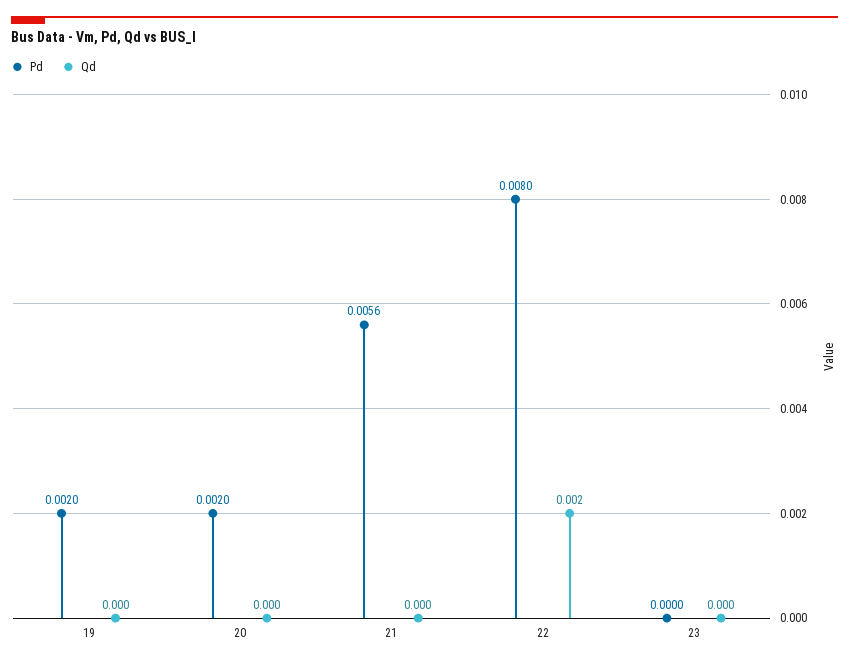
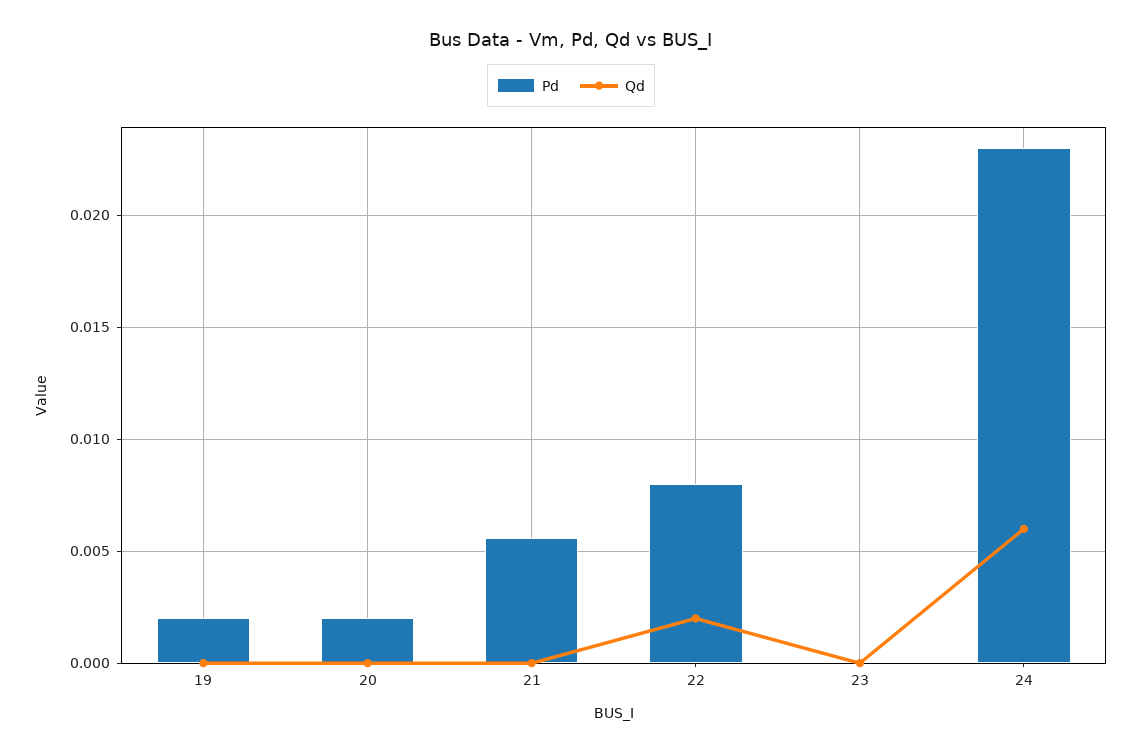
  {
    "Pd": {
      "19": 0.002,
      "20": 0.002,
      "21": 0.0056,
      "22": 0.008,
-     "23": 0
+     "23": 0,
+     "24": 0.023
    },
    "Qd": {
      "19": 0,
      "20": 0,
      "21": 0,
      "22": 0.002,
-     "23": 0
+     "23": 0,
+     "24": 0.006
    }
  }

